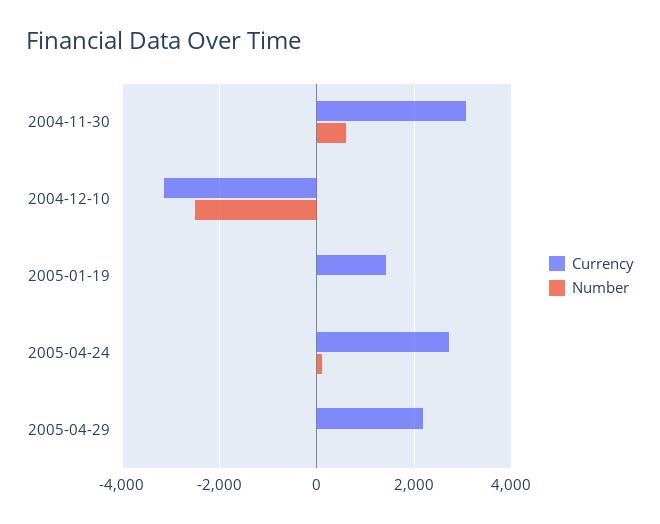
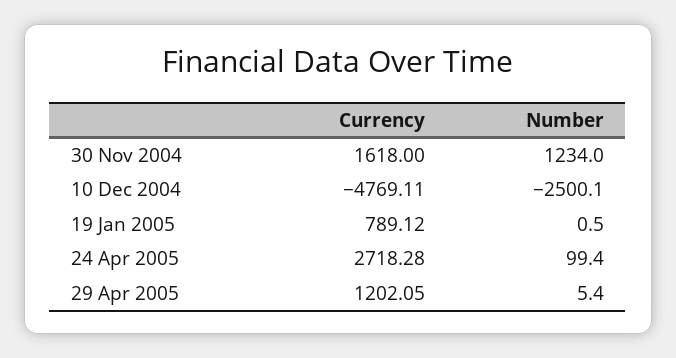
  {
    "Currency": {
-     "2004-11-30": 3000,
+     "2004-11-30": 1618,
-     "2004-12-10": -3200,
+     "2004-12-10": -4769.11,
-     "2005-01-19": 1400,
+     "2005-01-19": 789.12,
      "2005-04-24": 2718.28,
-     "2005-04-29": 2200
+     "2005-04-29": 1202.05
    },
    "Number": {
-     "2004-11-30": 600,
+     "2004-11-30": 1234,
      "2004-12-10": -2500.1,
      "2005-01-19": 0.5,
      "2005-04-24": 99.4,
      "2005-04-29": 5.4
    }
  }

